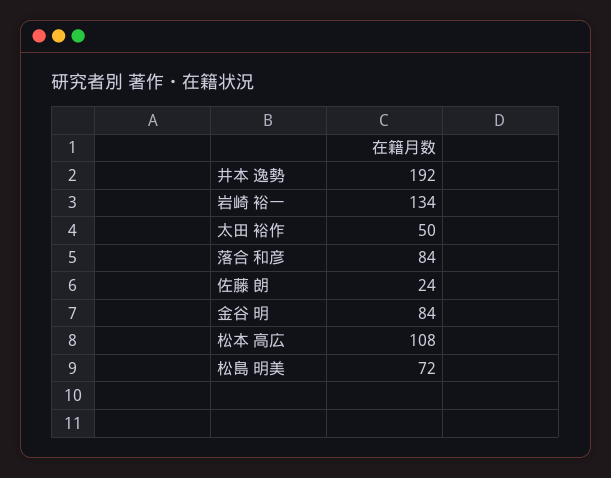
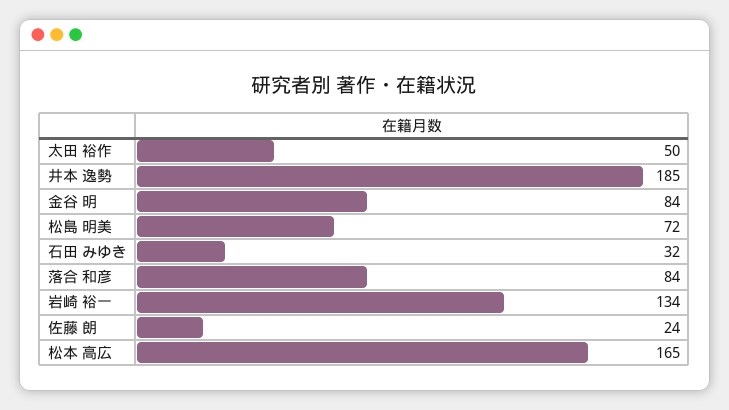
  {
-   "井本 逸勢": 192,
+   "井本 逸勢": 185,
    "岩崎 裕一": 134,
    "太田 裕作": 50,
    "落合 和彦": 84,
    "佐藤 朗": 24,
    "金谷 明": 84,
-   "松本 高広": 108,
+   "松本 高広": 165,
-   "松島 明美": 72
+   "松島 明美": 72,
+   "石田 みゆき": 32
  }

